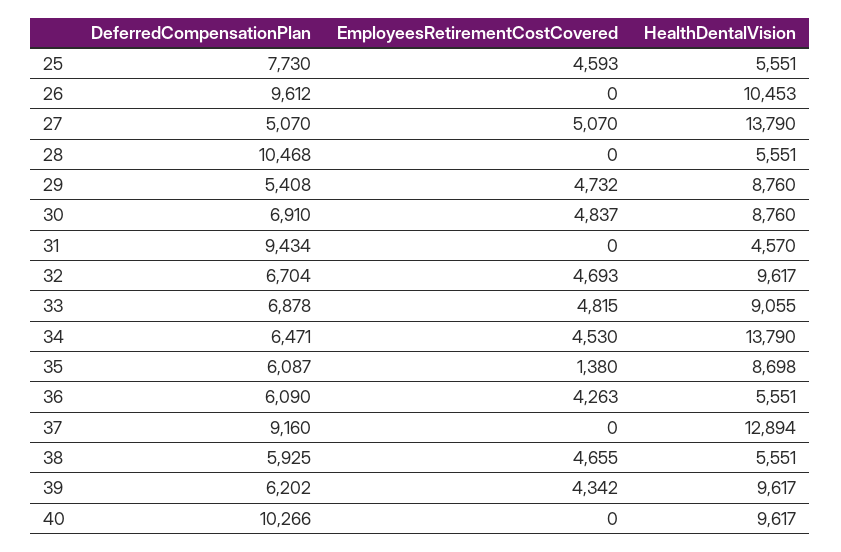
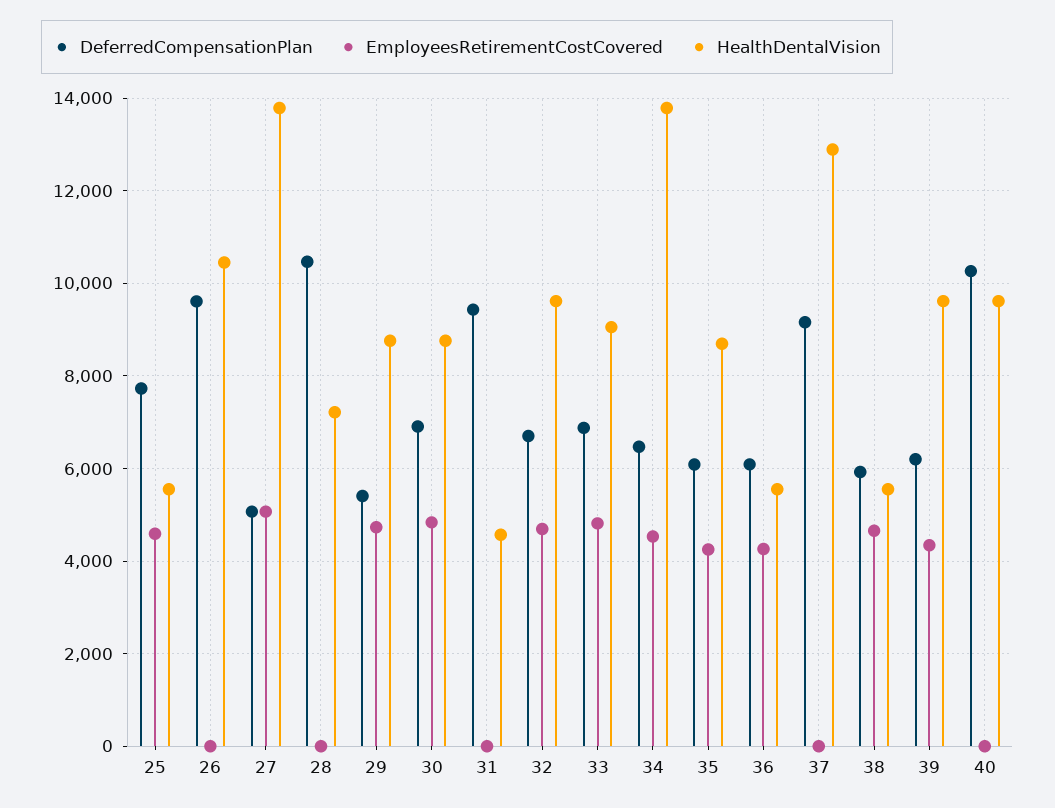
  {
    "DeferredCompensationPlan": {
      "25": 7730,
      "26": 9612,
      "27": 5070,
      "28": 10468,
      "29": 5408,
      "30": 6910,
      "31": 9434,
      "32": 6704,
      "33": 6878,
      "34": 6471,
      "35": 6087,
      "36": 6090,
      "37": 9160,
      "38": 5925,
      "39": 6202,
      "40": 10266
    },
    "EmployeesRetirementCostCovered": {
      "25": 4593,
      "26": 0,
      "27": 5070,
      "28": 0,
      "29": 4732,
      "30": 4837,
      "31": 0,
      "32": 4693,
      "33": 4815,
      "34": 4530,
-     "35": 1380,
+     "35": 4200,
      "36": 4263,
      "37": 0,
      "38": 4655,
      "39": 4342,
      "40": 0
    },
    "HealthDentalVision": {
      "25": 5551,
      "26": 10453,
      "27": 13790,
-     "28": 5551,
+     "28": 7200,
      "29": 8760,
      "30": 8760,
      "31": 4570,
      "32": 9617,
      "33": 9055,
      "34": 13790,
      "35": 8698,
      "36": 5551,
      "37": 12894,
      "38": 5551,
      "39": 9617,
      "40": 9617
    }
  }

